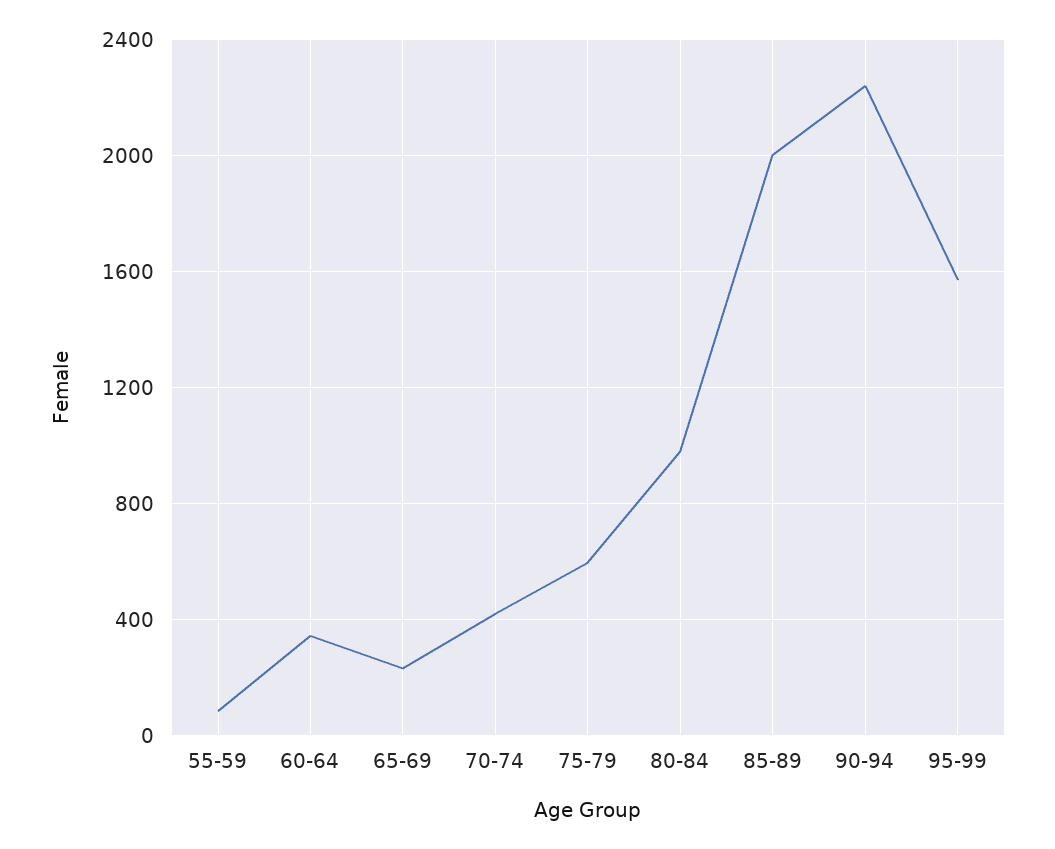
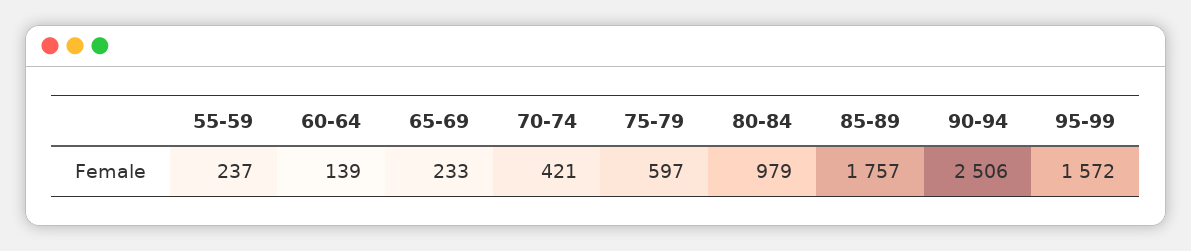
  {
-   "55-59": 100,
+   "55-59": 237,
-   "60-64": 350,
+   "60-64": 139,
    "65-69": 233,
    "70-74": 421,
    "75-79": 597,
    "80-84": 979,
-   "85-89": 2000,
+   "85-89": 1757,
-   "90-94": 2250,
+   "90-94": 2506,
    "95-99": 1572
  }

